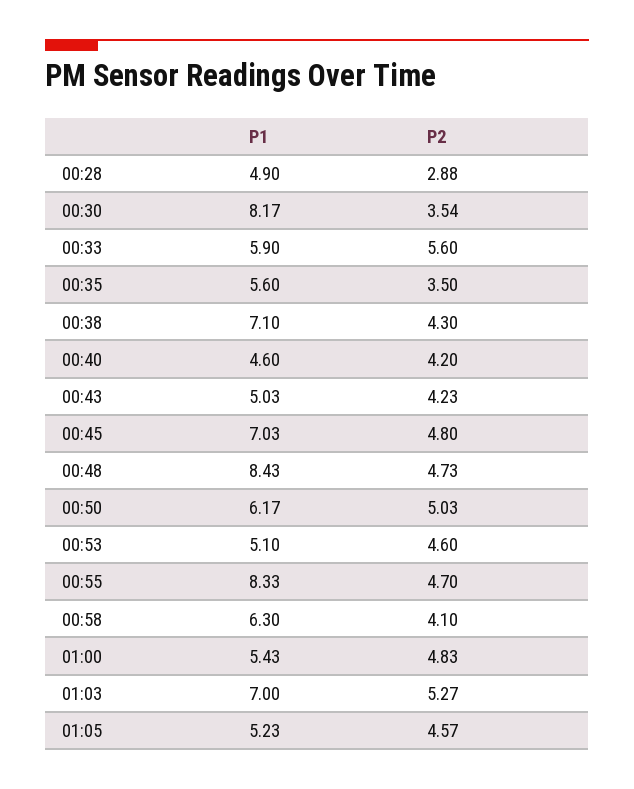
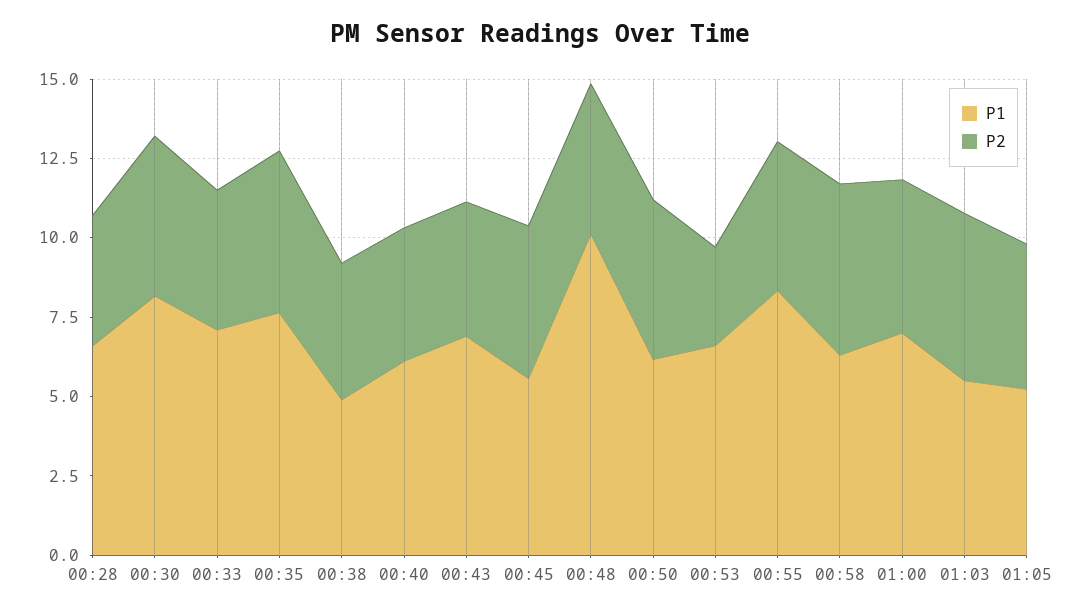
  {
    "P1": {
-     "00:28": 4.9,
+     "00:28": 6.5,
      "00:30": 8.17,
-     "00:33": 5.9,
+     "00:33": 7,
-     "00:35": 5.6,
+     "00:35": 7.5,
-     "00:38": 7.1,
+     "00:38": 5,
-     "00:40": 4.6,
+     "00:40": 6,
-     "00:43": 5.03,
+     "00:43": 7,
-     "00:45": 7.03,
+     "00:45": 5.5,
-     "00:48": 8.43,
+     "00:48": 10,
      "00:50": 6.17,
-     "00:53": 5.1,
+     "00:53": 6.5,
      "00:55": 8.33,
      "00:58": 6.3,
-     "01:00": 5.43,
+     "01:00": 7,
-     "01:03": 7,
+     "01:03": 5.5,
      "01:05": 5.23
    },
    "P2": {
-     "00:28": 2.88,
+     "00:28": 4,
-     "00:30": 3.54,
+     "00:30": 5,
-     "00:33": 5.6,
+     "00:33": 4.5,
-     "00:35": 3.5,
+     "00:35": 5,
      "00:38": 4.3,
      "00:40": 4.2,
      "00:43": 4.23,
      "00:45": 4.8,
      "00:48": 4.73,
      "00:50": 5.03,
-     "00:53": 4.6,
+     "00:53": 3,
      "00:55": 4.7,
-     "00:58": 4.1,
+     "00:58": 5.5,
      "01:00": 4.83,
      "01:03": 5.27,
      "01:05": 4.57
    }
  }

